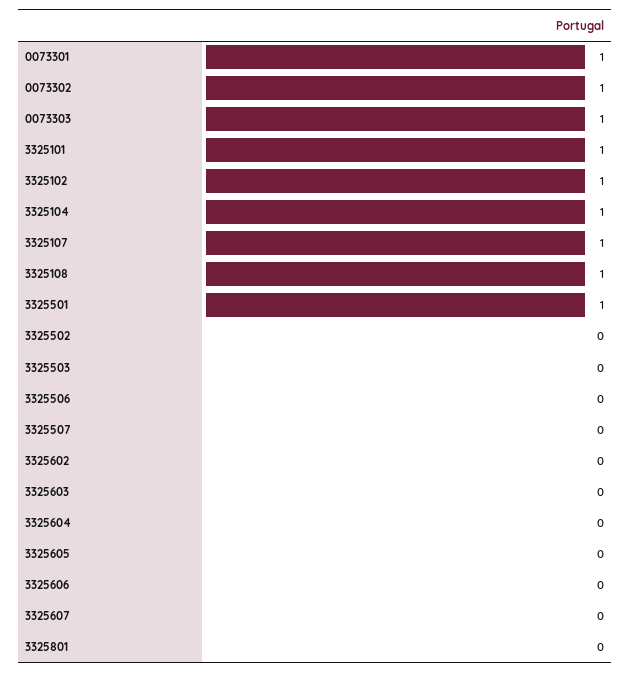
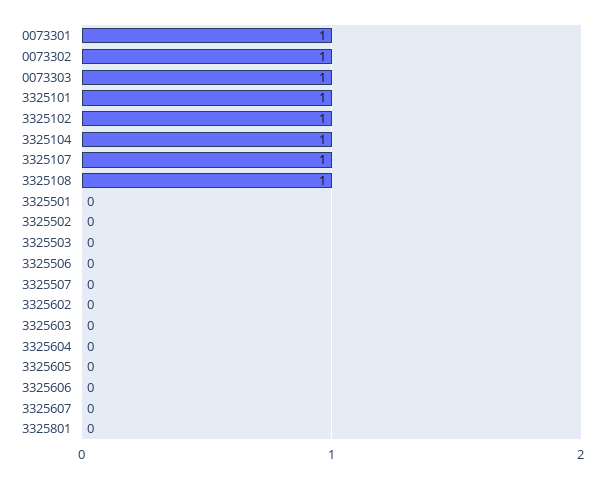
  {
    "0073301": 1,
    "0073302": 1,
    "0073303": 1,
    "3325101": 1,
    "3325102": 1,
    "3325104": 1,
    "3325107": 1,
    "3325108": 1,
-   "3325501": 1,
+   "3325501": 0,
    "3325502": 0,
    "3325503": 0,
    "3325506": 0,
    "3325507": 0,
    "3325602": 0,
    "3325603": 0,
    "3325604": 0,
    "3325605": 0,
    "3325606": 0,
    "3325607": 0,
    "3325801": 0
  }

